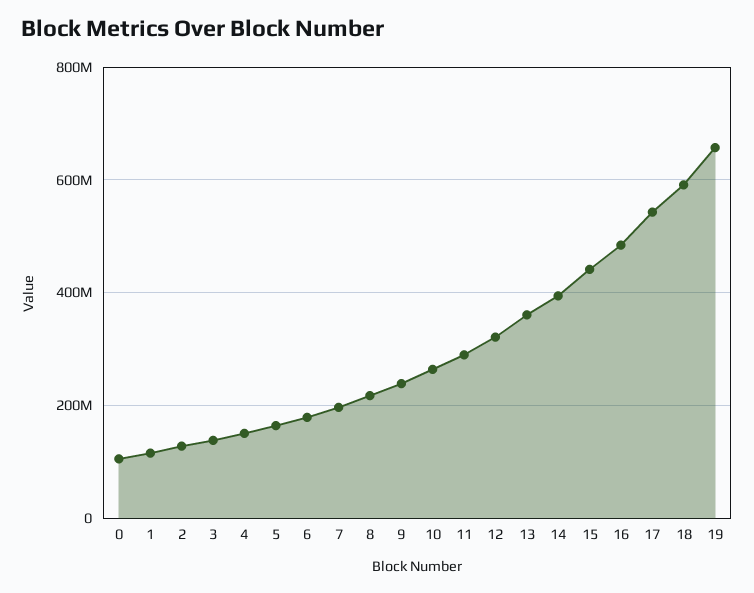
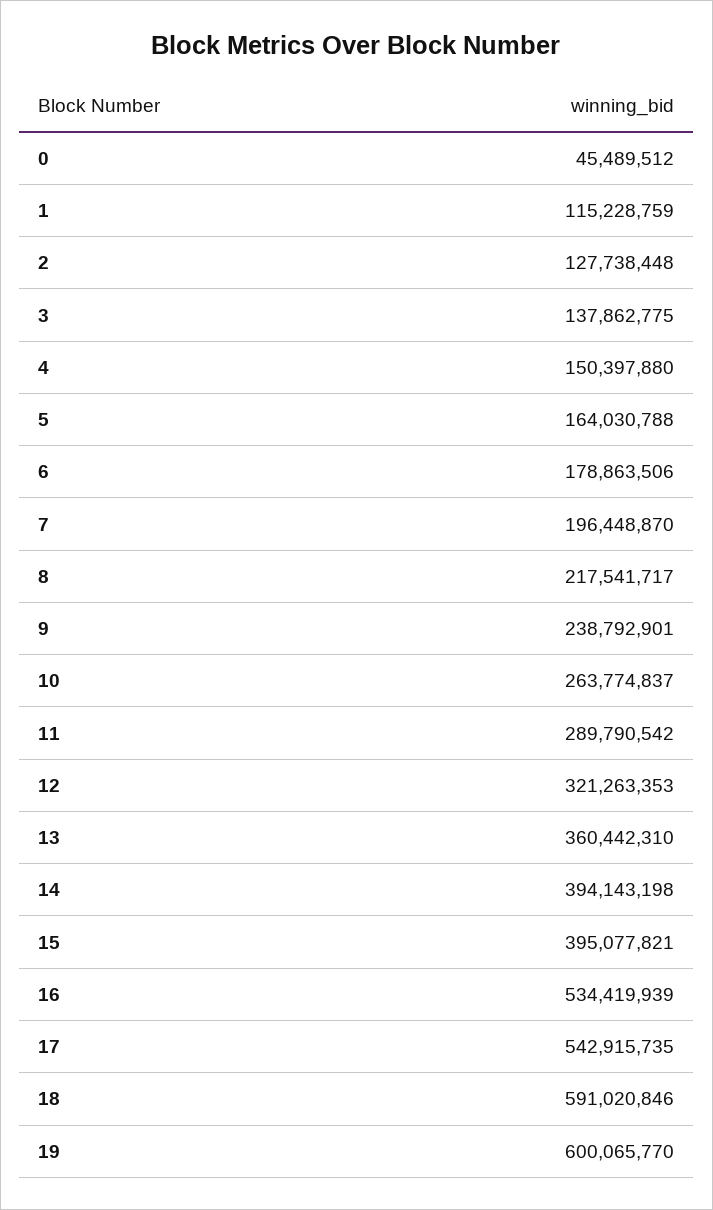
  {
-   "0": 100000000,
+   "0": 45489512,
    "1": 115228759,
    "2": 127738448,
    "3": 137862775,
    "4": 150397880,
    "5": 164030788,
    "6": 178863506,
    "7": 196448870,
    "8": 217541717,
    "9": 238792901,
    "10": 263774837,
    "11": 289790542,
    "12": 321263353,
    "13": 360442310,
    "14": 394143198,
-   "15": 440000000,
+   "15": 395077821,
-   "16": 480000000,
+   "16": 534419939,
    "17": 542915735,
    "18": 591020846,
-   "19": 660000000
+   "19": 600065770
  }

